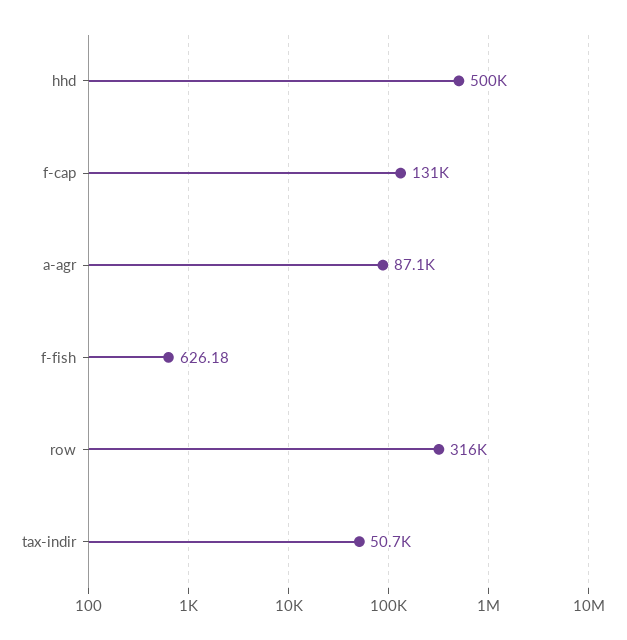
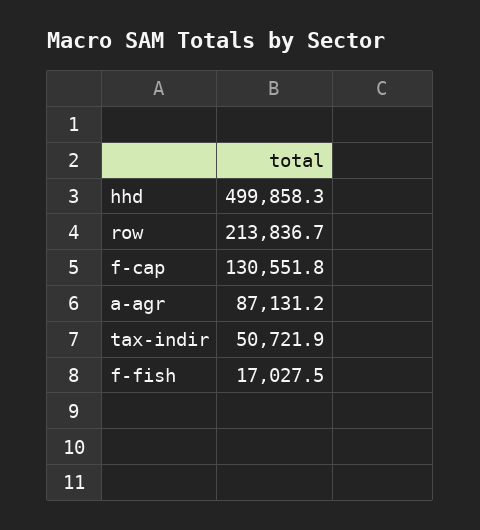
  {
    "hhd": 499858.3,
    "f-cap": 130551.8,
    "a-agr": 87131.2,
-   "f-fish": 626.18,
+   "f-fish": 17027.5,
-   "row": 316000,
+   "row": 213836.7,
    "tax-indir": 50721.9
  }

